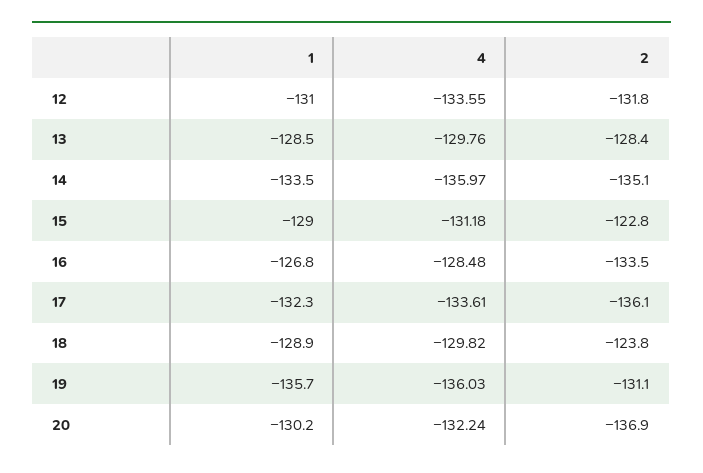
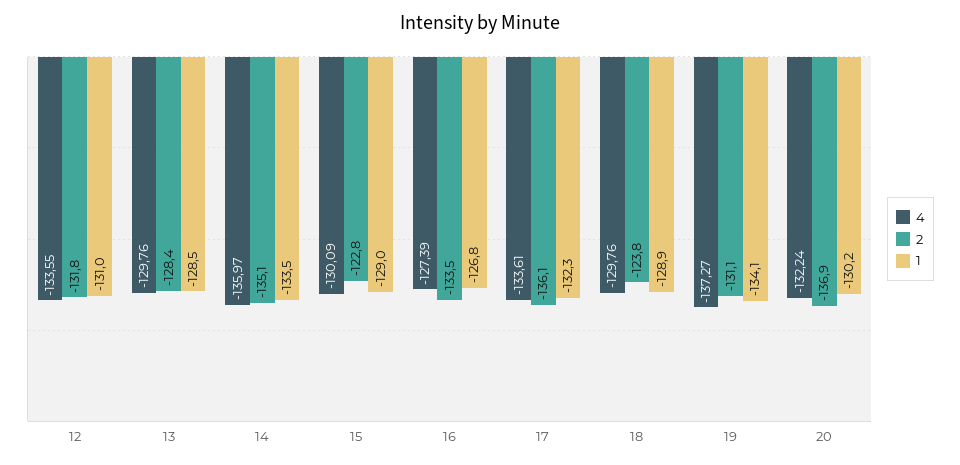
  {
    "1": {
      "12": -131,
      "13": -128.5,
      "14": -133.5,
      "15": -129,
      "16": -126.8,
      "17": -132.3,
      "18": -128.9,
-     "19": -135.7,
+     "19": -134.1,
      "20": -130.2
    },
    "4": {
      "12": -133.55,
      "13": -129.76,
      "14": -135.97,
-     "15": -131.18,
+     "15": -130.09,
-     "16": -128.48,
+     "16": -127.39,
      "17": -133.61,
-     "18": -129.82,
+     "18": -129.76,
-     "19": -136.03,
+     "19": -137.27,
      "20": -132.24
    },
    "2": {
      "12": -131.8,
      "13": -128.4,
      "14": -135.1,
      "15": -122.8,
      "16": -133.5,
      "17": -136.1,
      "18": -123.8,
      "19": -131.1,
      "20": -136.9
    }
  }

